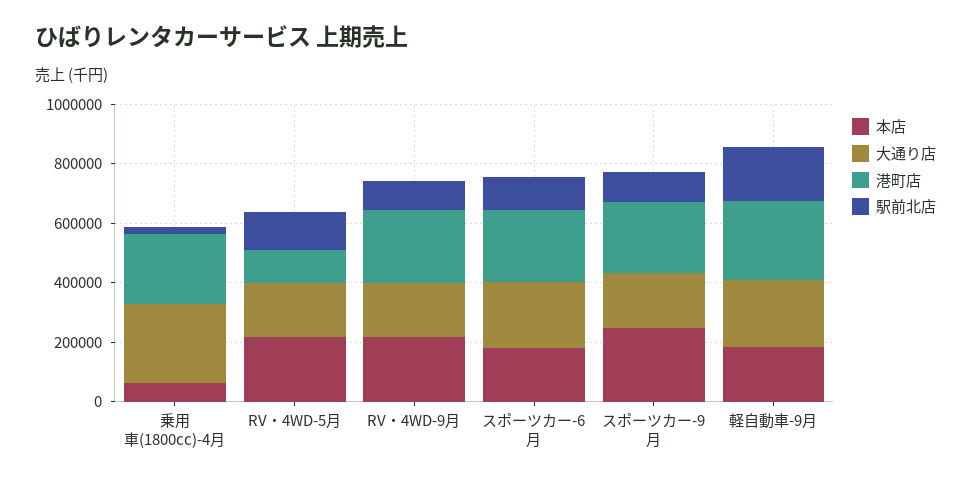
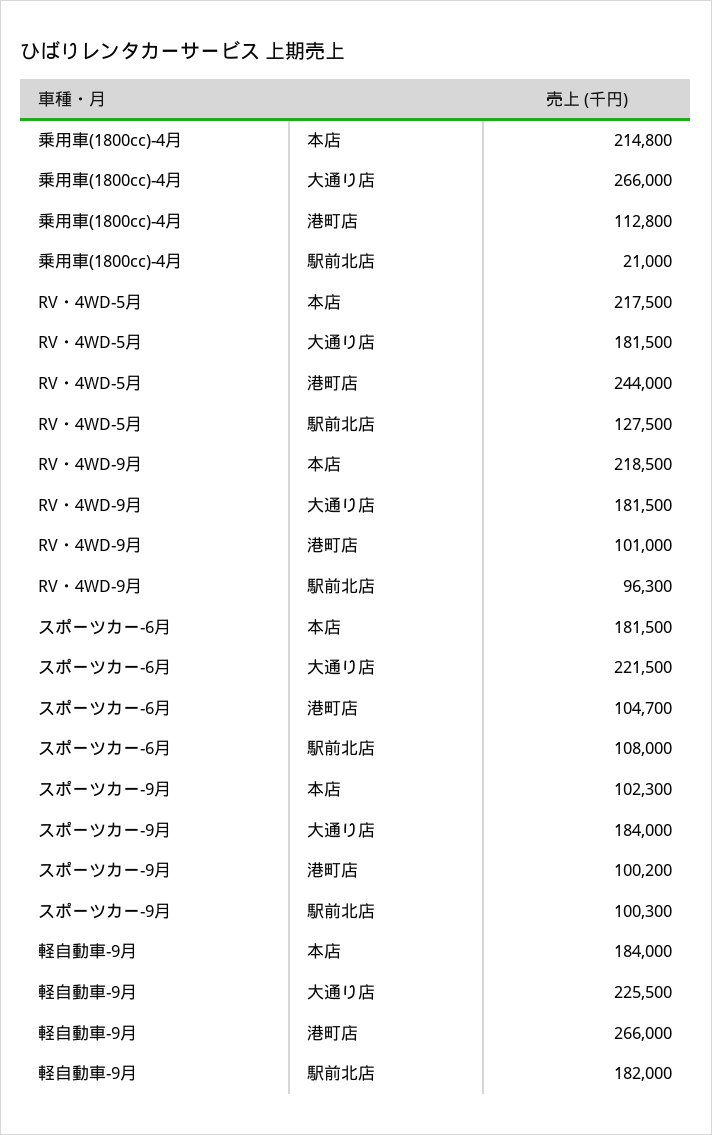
  {
    "本店": {
-     "乗用車(1800cc)-4月": 50000,
+     "乗用車(1800cc)-4月": 214800,
      "RV・4WD-5月": 217500,
      "RV・4WD-9月": 218500,
      "スポーツカー-6月": 181500,
-     "スポーツカー-9月": 250000,
+     "スポーツカー-9月": 102300,
      "軽自動車-9月": 184000
    },
    "大通り店": {
      "乗用車(1800cc)-4月": 266000,
      "RV・4WD-5月": 181500,
      "RV・4WD-9月": 181500,
      "スポーツカー-6月": 221500,
      "スポーツカー-9月": 184000,
      "軽自動車-9月": 225500
    },
    "港町店": {
-     "乗用車(1800cc)-4月": 250000,
+     "乗用車(1800cc)-4月": 112800,
-     "RV・4WD-5月": 100000,
+     "RV・4WD-5月": 244000,
-     "RV・4WD-9月": 250000,
+     "RV・4WD-9月": 101000,
-     "スポーツカー-6月": 250000,
+     "スポーツカー-6月": 104700,
-     "スポーツカー-9月": 250000,
+     "スポーツカー-9月": 100200,
      "軽自動車-9月": 266000
    },
    "駅前北店": {
      "乗用車(1800cc)-4月": 21000,
      "RV・4WD-5月": 127500,
      "RV・4WD-9月": 96300,
      "スポーツカー-6月": 108000,
      "スポーツカー-9月": 100300,
      "軽自動車-9月": 182000
    }
  }

